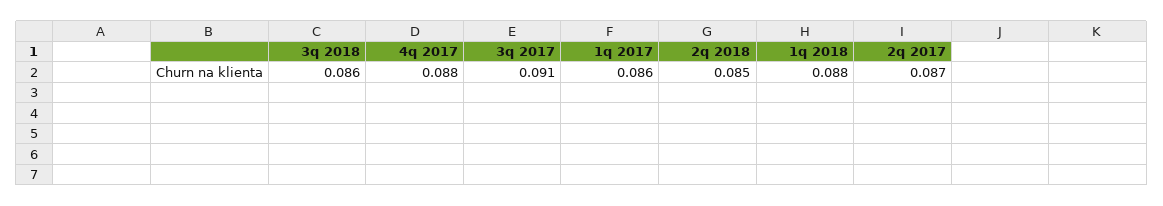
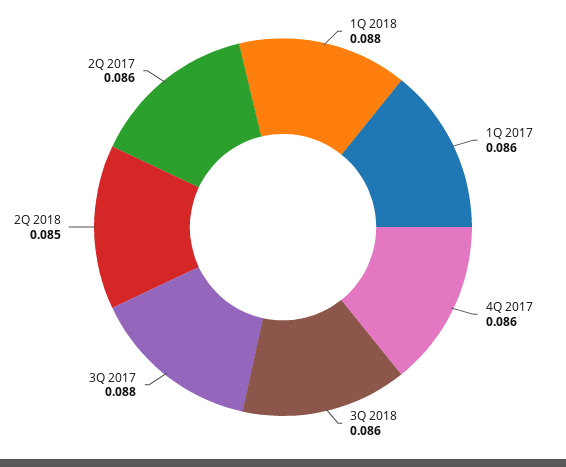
  {
    "3q 2018": 0.086,
-   "4q 2017": 0.088,
+   "4q 2017": 0.086,
-   "3q 2017": 0.091,
+   "3q 2017": 0.088,
    "1q 2017": 0.086,
    "2q 2018": 0.085,
    "1q 2018": 0.088,
-   "2q 2017": 0.087
+   "2q 2017": 0.086
  }

